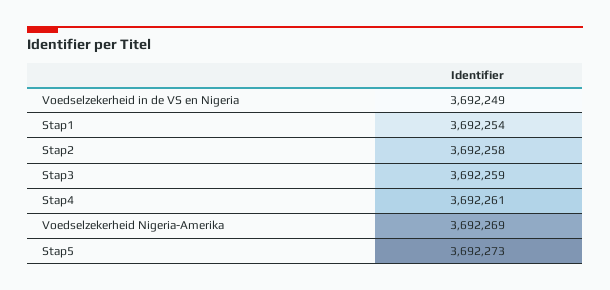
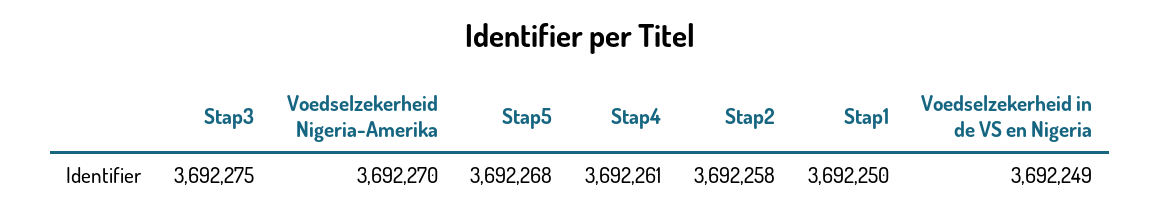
  {
    "Voedselzekerheid in de VS en Nigeria": 3692249,
-   "Stap1": 3692254,
+   "Stap1": 3692250,
    "Stap2": 3692258,
-   "Stap3": 3692259,
+   "Stap3": 3692275,
    "Stap4": 3692261,
-   "Voedselzekerheid Nigeria-Amerika": 3692269,
+   "Voedselzekerheid Nigeria-Amerika": 3692270,
-   "Stap5": 3692273
+   "Stap5": 3692268
  }

